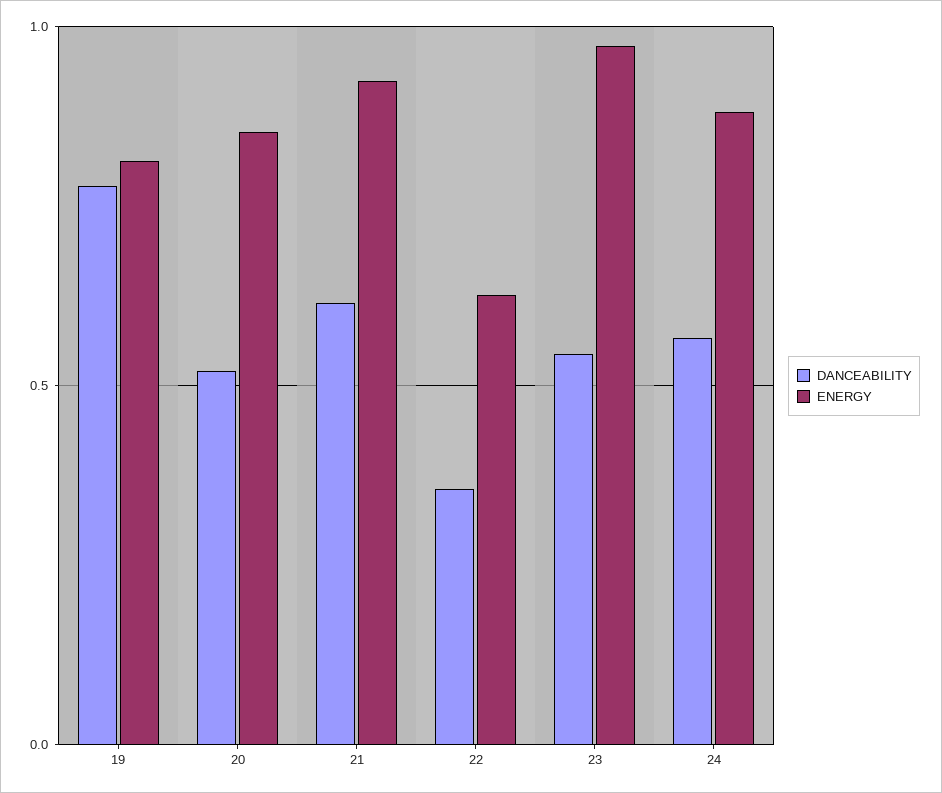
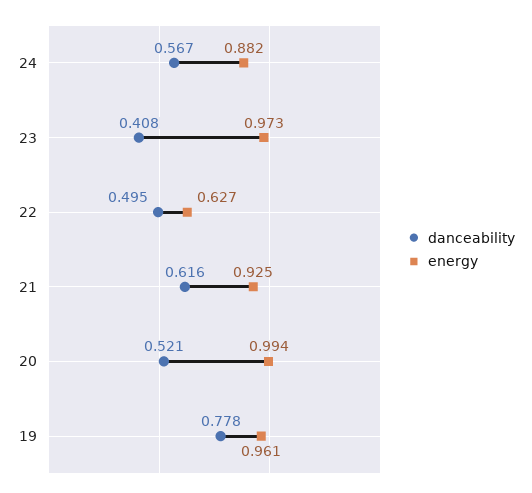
  {
    "DANCEABILITY": {
      "19": 0.778,
      "20": 0.521,
      "21": 0.616,
-     "22": 0.35,
+     "22": 0.495,
-     "23": 0.55,
+     "23": 0.408,
      "24": 0.567
    },
    "ENERGY": {
-     "19": 0.8,
+     "19": 0.961,
-     "20": 0.85,
+     "20": 0.994,
      "21": 0.925,
      "22": 0.627,
      "23": 0.973,
      "24": 0.882
    }
  }

